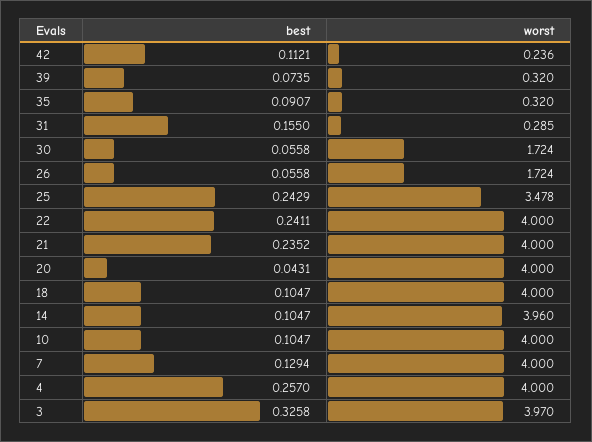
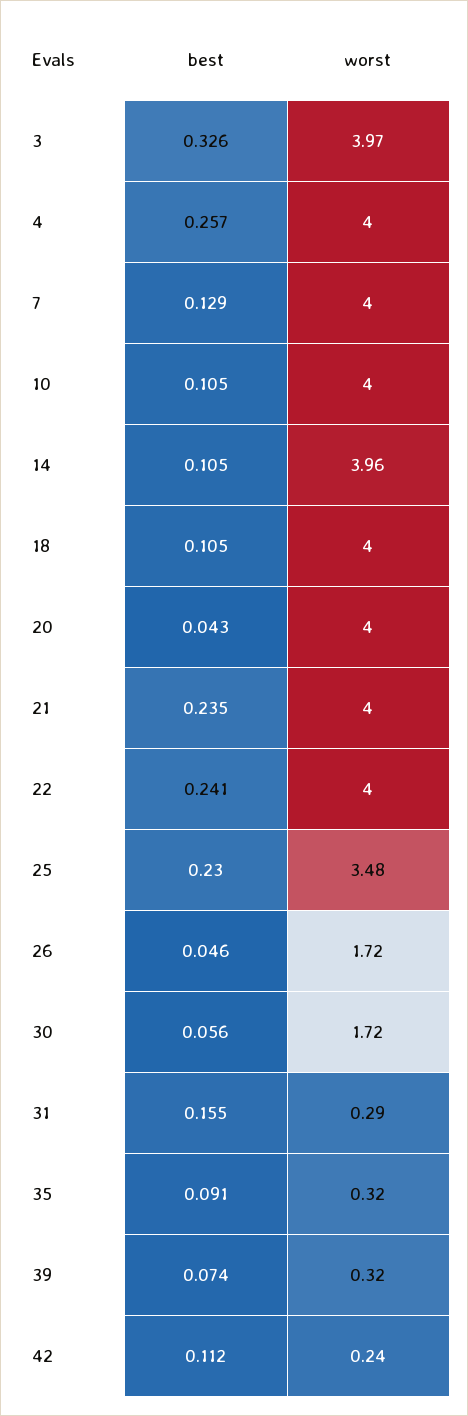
  {
    "best": {
      "42": 0.1121,
      "39": 0.0735,
      "35": 0.0907,
      "31": 0.155,
      "30": 0.0558,
-     "26": 0.0558,
+     "26": 0.046,
-     "25": 0.2429,
+     "25": 0.23,
      "22": 0.2411,
      "21": 0.2352,
      "20": 0.0431,
      "18": 0.1047,
      "14": 0.1047,
      "10": 0.1047,
      "7": 0.1294,
      "4": 0.257,
      "3": 0.3258
    },
    "worst": {
      "42": 0.236,
      "39": 0.32,
      "35": 0.32,
      "31": 0.285,
      "30": 1.724,
      "26": 1.724,
      "25": 3.478,
      "22": 4,
      "21": 4,
      "20": 4,
      "18": 4,
      "14": 3.96,
      "10": 4,
      "7": 4,
      "4": 4,
      "3": 3.97
    }
  }

